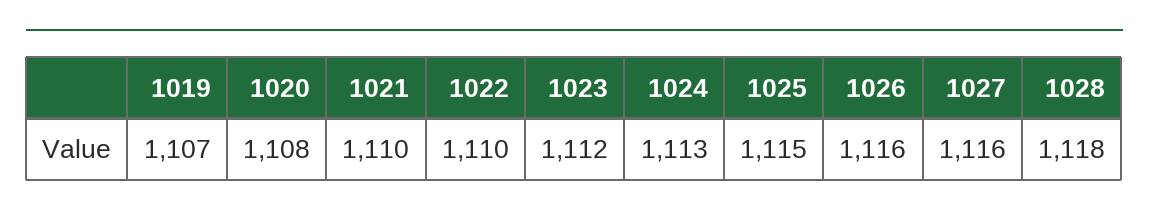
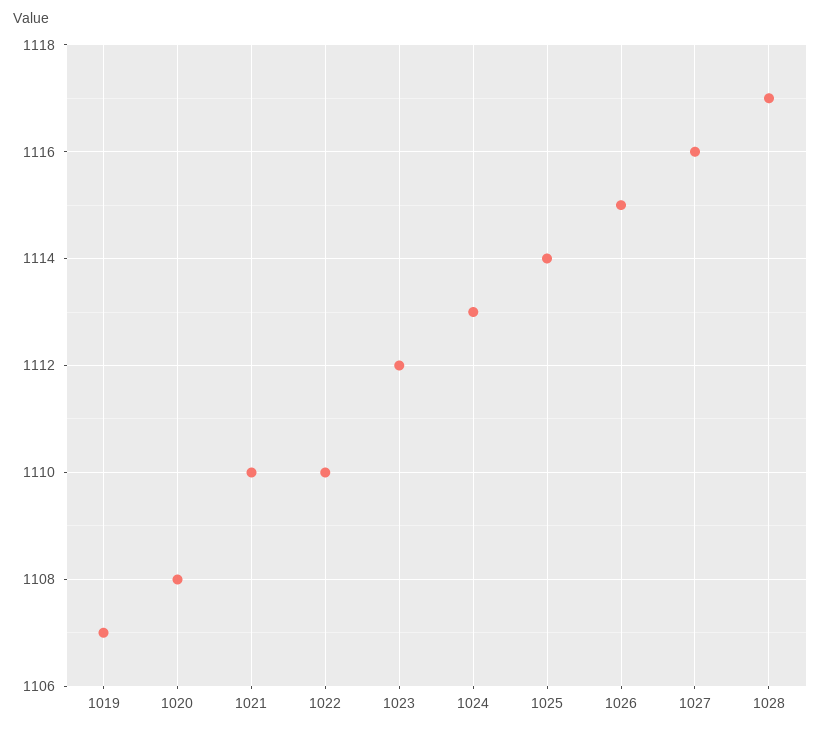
  {
    "1019": 1107,
    "1020": 1108,
    "1021": 1110,
    "1022": 1110,
    "1023": 1112,
    "1024": 1113,
-   "1025": 1115,
+   "1025": 1114,
-   "1026": 1116,
+   "1026": 1115,
    "1027": 1116,
-   "1028": 1118
+   "1028": 1117
  }

